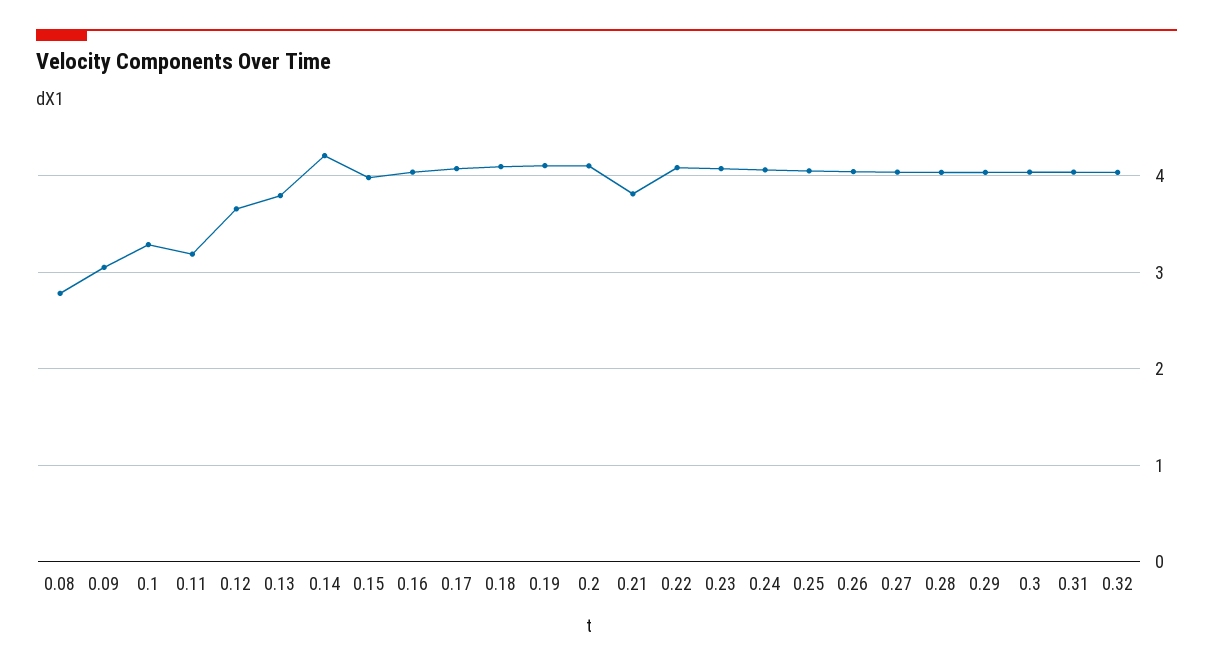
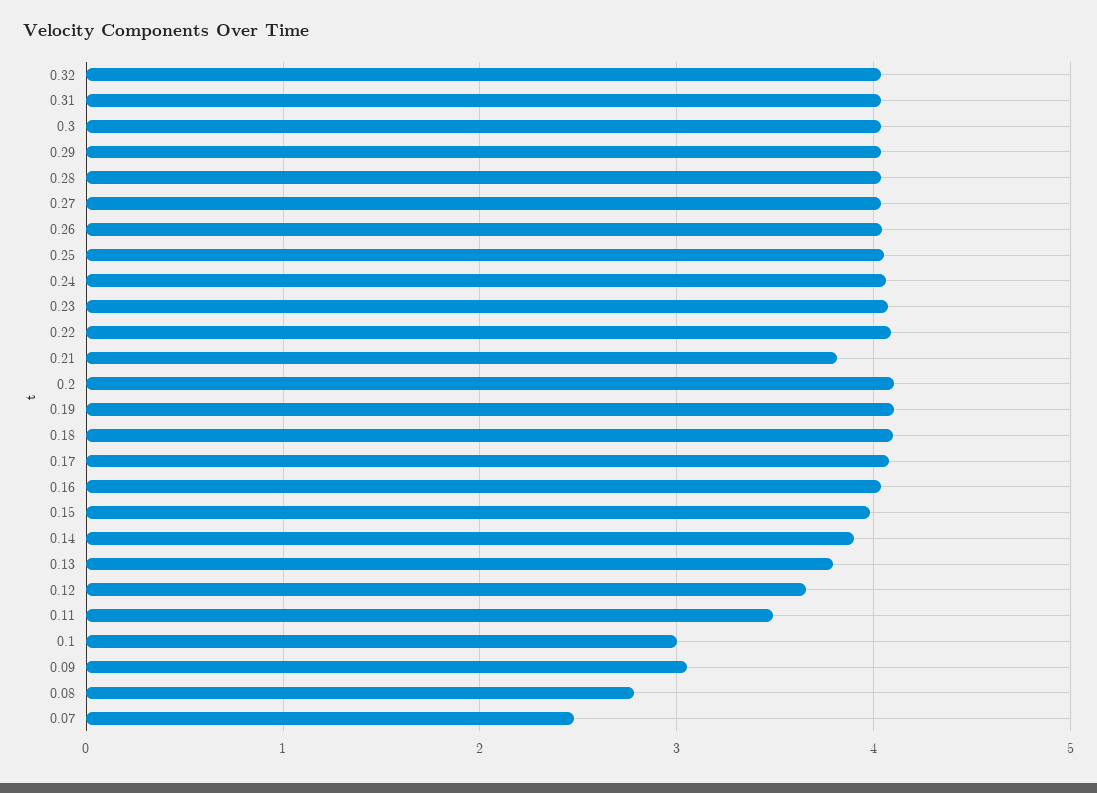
  {
    "0.08": 2.8,
    "0.09": 3.1,
-   "0.1": 3.3,
+   "0.1": 3,
-   "0.11": 3.2,
+   "0.11": 3.5,
    "0.12": 3.7,
    "0.13": 3.8,
-   "0.14": 4.2,
+   "0.14": 3.9,
    "0.15": 4,
    "0.16": 4,
    "0.17": 4.1,
    "0.18": 4.1,
    "0.19": 4.1,
    "0.2": 4.1,
    "0.21": 3.8,
    "0.22": 4.1,
    "0.23": 4.1,
    "0.24": 4.1,
    "0.25": 4.1,
    "0.26": 4,
    "0.27": 4,
    "0.28": 4,
    "0.29": 4,
    "0.3": 4,
    "0.31": 4,
-   "0.32": 4
+   "0.32": 4,
+   "0.07": 2.5
  }

